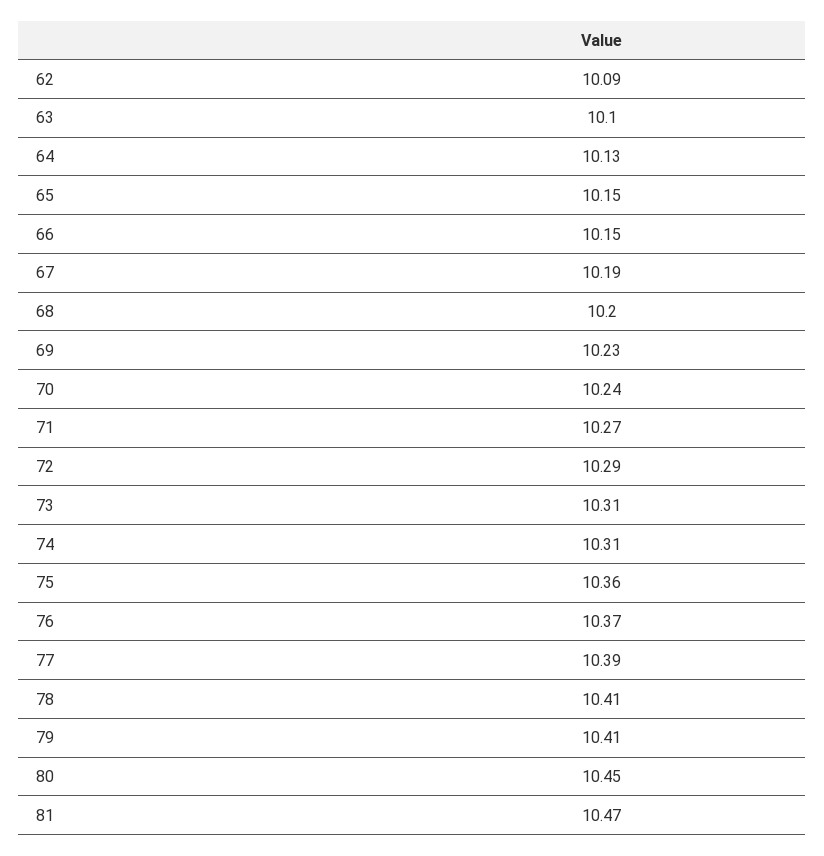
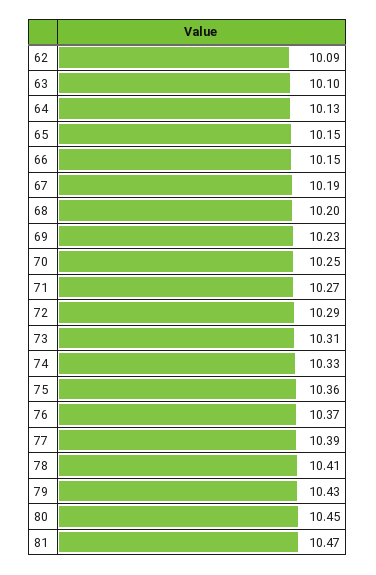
  {
    "62": 10.09,
    "63": 10.1,
    "64": 10.13,
    "65": 10.15,
    "66": 10.15,
    "67": 10.19,
    "68": 10.2,
    "69": 10.23,
-   "70": 10.24,
+   "70": 10.25,
    "71": 10.27,
    "72": 10.29,
    "73": 10.31,
-   "74": 10.31,
+   "74": 10.33,
    "75": 10.36,
    "76": 10.37,
    "77": 10.39,
    "78": 10.41,
-   "79": 10.41,
+   "79": 10.43,
    "80": 10.45,
    "81": 10.47
  }

